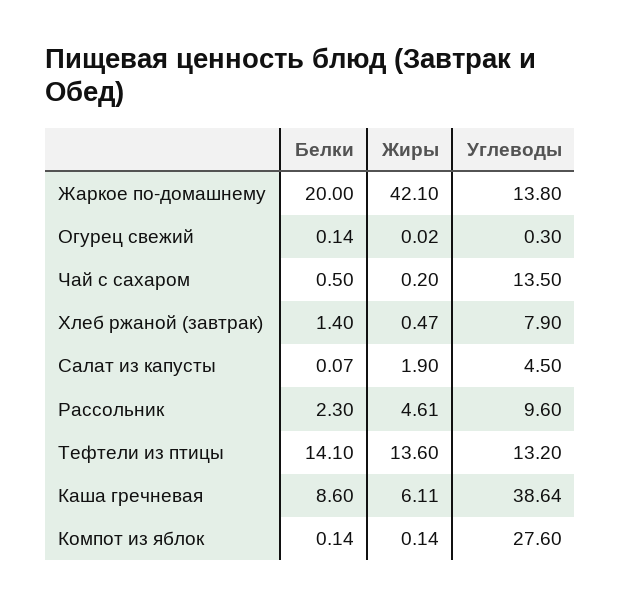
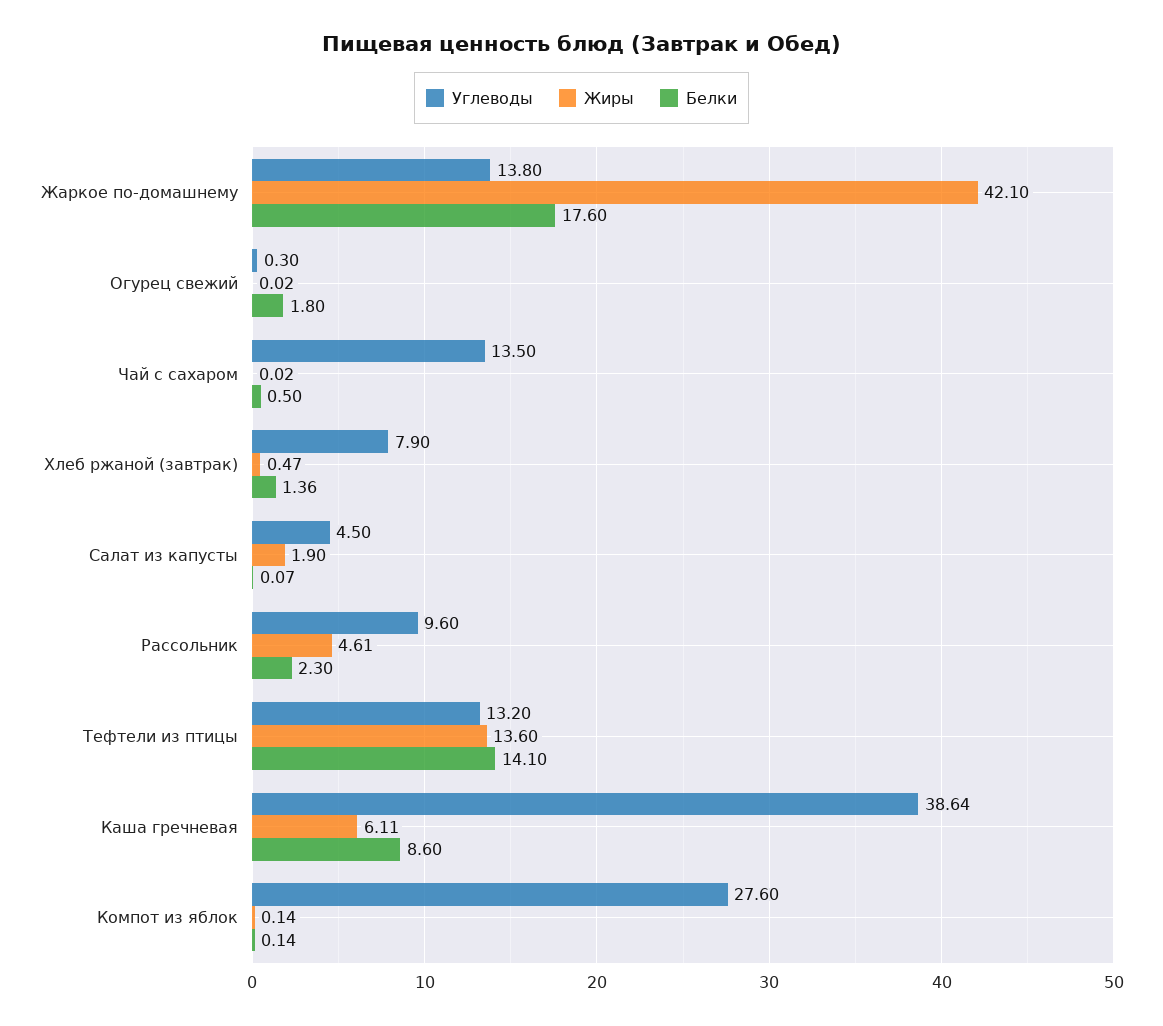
  {
    "Белки": {
-     "Жаркое по-домашнему": 20,
+     "Жаркое по-домашнему": 17.6,
-     "Огурец свежий": 0.14,
+     "Огурец свежий": 1.8,
      "Чай с сахаром": 0.5,
-     "Хлеб ржаной (завтрак)": 1.4,
+     "Хлеб ржаной (завтрак)": 1.36,
      "Салат из капусты": 0.07,
      "Рассольник": 2.3,
      "Тефтели из птицы": 14.1,
      "Каша гречневая": 8.6,
      "Компот из яблок": 0.14
    },
    "Жиры": {
      "Жаркое по-домашнему": 42.1,
      "Огурец свежий": 0.02,
-     "Чай с сахаром": 0.2,
+     "Чай с сахаром": 0.02,
      "Хлеб ржаной (завтрак)": 0.47,
      "Салат из капусты": 1.9,
      "Рассольник": 4.61,
      "Тефтели из птицы": 13.6,
      "Каша гречневая": 6.11,
      "Компот из яблок": 0.14
    },
    "Углеводы": {
      "Жаркое по-домашнему": 13.8,
      "Огурец свежий": 0.3,
      "Чай с сахаром": 13.5,
      "Хлеб ржаной (завтрак)": 7.9,
      "Салат из капусты": 4.5,
      "Рассольник": 9.6,
      "Тефтели из птицы": 13.2,
      "Каша гречневая": 38.64,
      "Компот из яблок": 27.6
    }
  }

